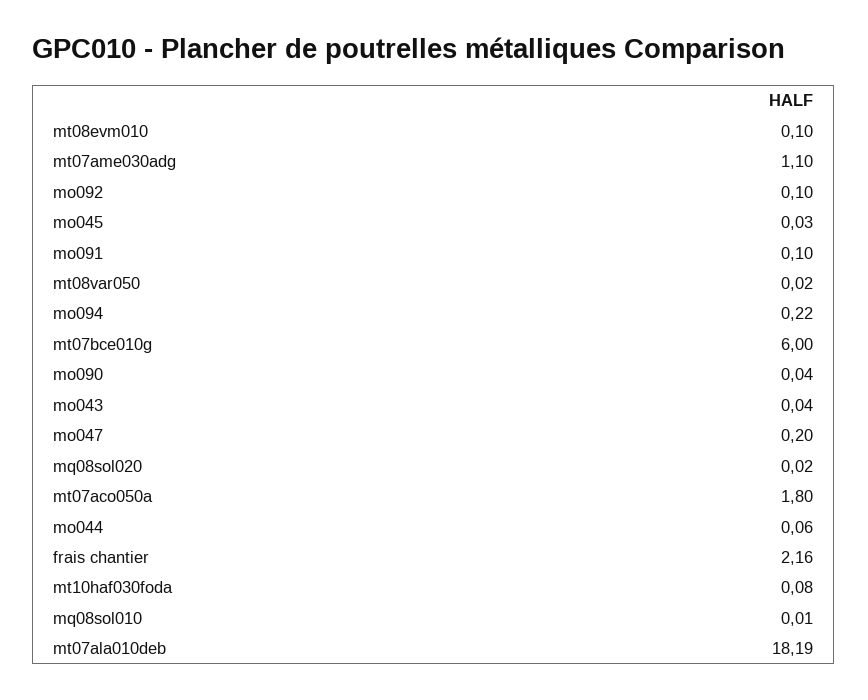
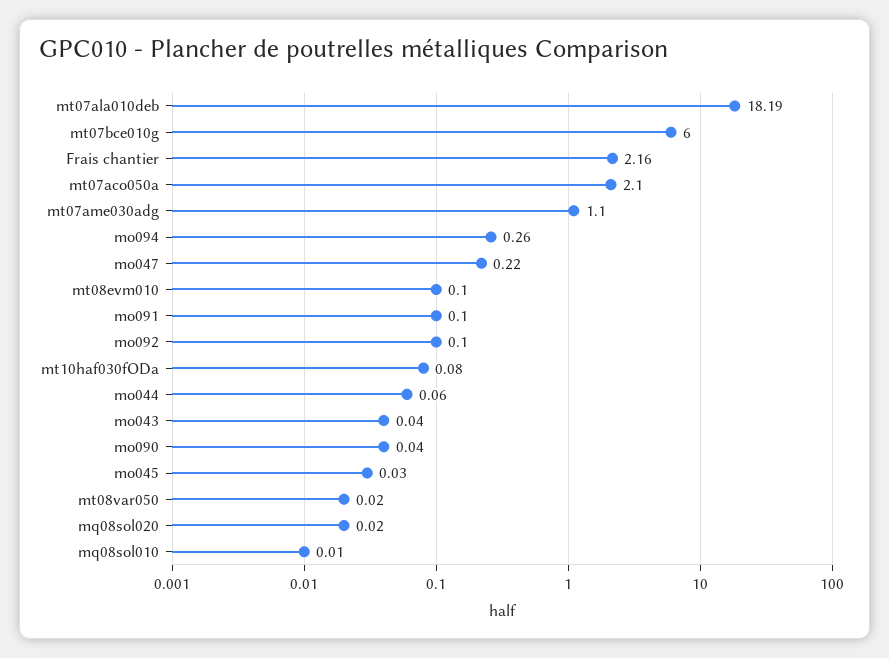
  {
    "mt08evm010": 0.1,
    "mt07ame030adg": 1.1,
    "mo092": 0.1,
    "mo045": 0.03,
    "mo091": 0.1,
    "mt08var050": 0.02,
-   "mo094": 0.22,
+   "mo094": 0.26,
    "mt07bce010g": 6,
    "mo090": 0.04,
    "mo043": 0.04,
-   "mo047": 0.2,
+   "mo047": 0.22,
    "mq08sol020": 0.02,
-   "mt07aco050a": 1.8,
+   "mt07aco050a": 2.1,
    "mo044": 0.06,
    "frais chantier": 2.16,
    "mt10haf030foda": 0.08,
    "mq08sol010": 0.01,
    "mt07ala010deb": 18.19
  }

